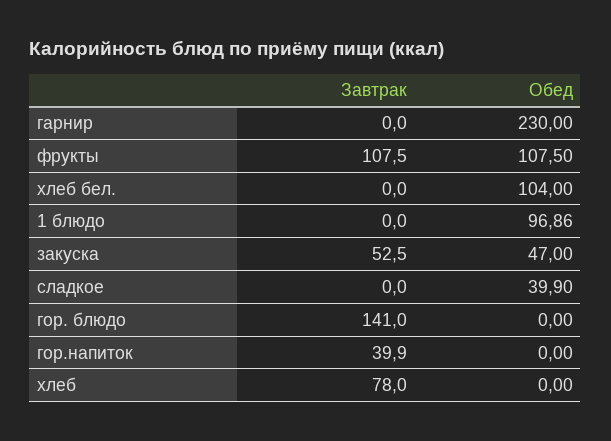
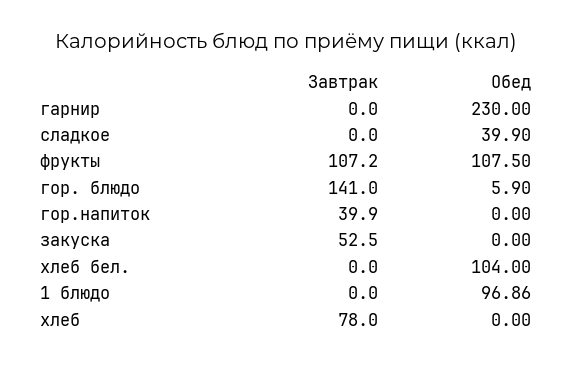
  {
    "Завтрак": {
      "гарнир": 0,
-     "фрукты": 107.5,
+     "фрукты": 107.2,
      "хлеб бел.": 0,
      "1 блюдо": 0,
      "закуска": 52.5,
      "сладкое": 0,
      "гор. блюдо": 141,
      "гор.напиток": 39.9,
      "хлеб": 78
    },
    "Обед": {
      "гарнир": 230,
      "фрукты": 107.5,
      "хлеб бел.": 104,
      "1 блюдо": 96.86,
-     "закуска": 47,
+     "закуска": 0,
      "сладкое": 39.9,
-     "гор. блюдо": 0,
+     "гор. блюдо": 5.9,
      "гор.напиток": 0,
      "хлеб": 0
    }
  }

